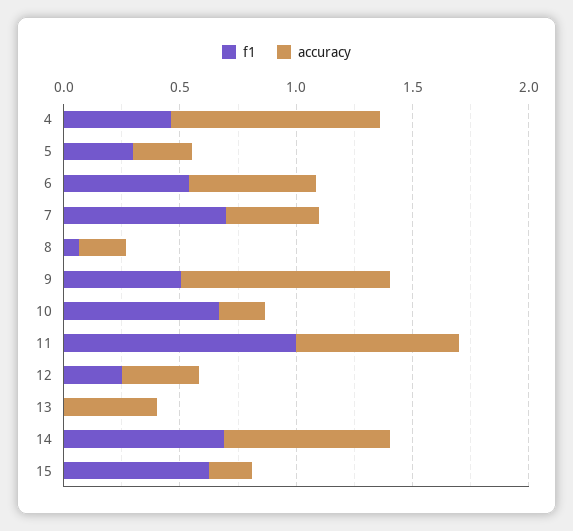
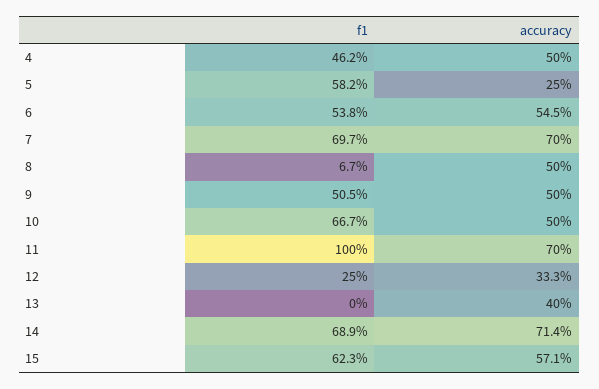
  {
    "f1": {
      "4": 0.462,
-     "5": 0.3,
+     "5": 0.582,
      "6": 0.538,
      "7": 0.697,
      "8": 0.067,
      "9": 0.505,
      "10": 0.667,
      "11": 1,
      "12": 0.25,
      "13": 0,
      "14": 0.689,
      "15": 0.623
    },
    "accuracy": {
-     "4": 0.9,
+     "4": 0.5,
      "5": 0.25,
      "6": 0.545,
-     "7": 0.4,
+     "7": 0.7,
-     "8": 0.2,
+     "8": 0.5,
-     "9": 0.9,
+     "9": 0.5,
-     "10": 0.2,
+     "10": 0.5,
      "11": 0.7,
      "12": 0.333,
      "13": 0.4,
      "14": 0.714,
-     "15": 0.2
+     "15": 0.571
    }
  }

